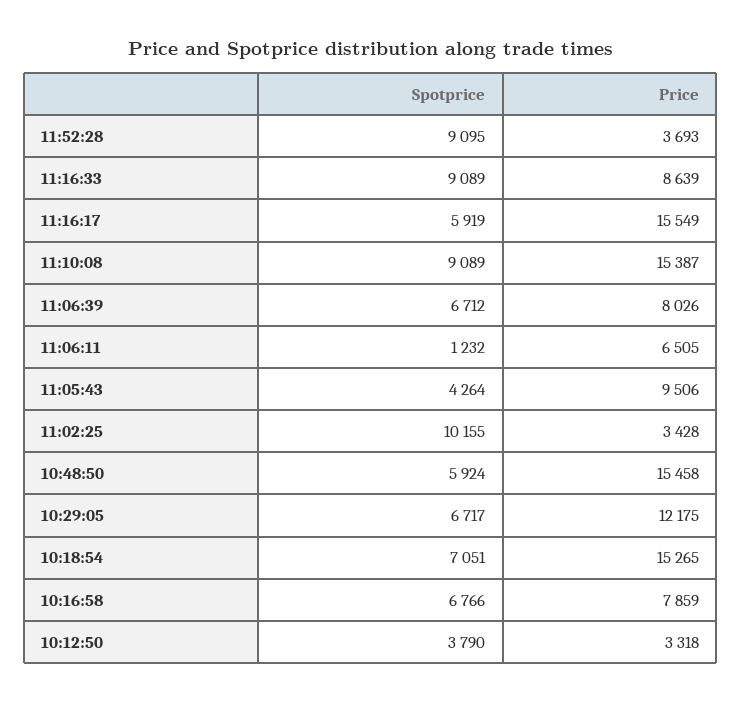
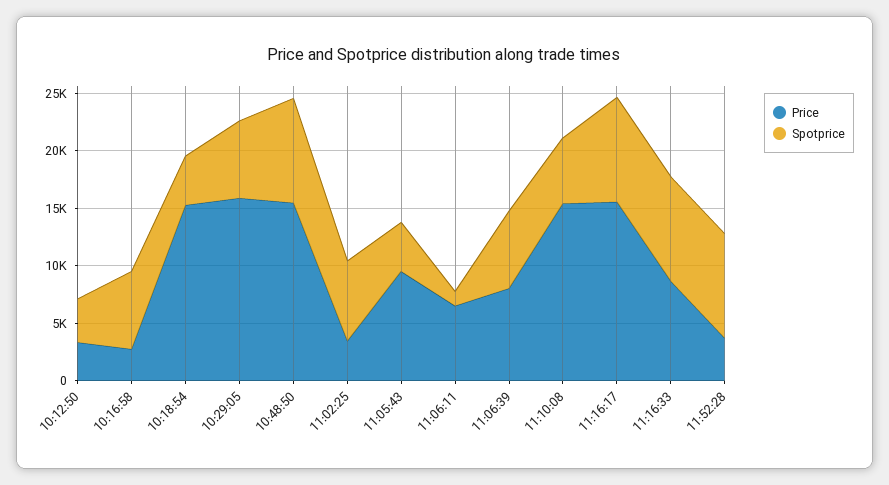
  {
    "Spotprice": {
      "11:52:28": 9095,
      "11:16:33": 9089,
-     "11:16:17": 5919,
+     "11:16:17": 9000,
-     "11:10:08": 9089,
+     "11:10:08": 6000,
      "11:06:39": 6712,
      "11:06:11": 1232,
      "11:05:43": 4264,
-     "11:02:25": 10155,
+     "11:02:25": 7000,
-     "10:48:50": 5924,
+     "10:48:50": 9000,
      "10:29:05": 6717,
-     "10:18:54": 7051,
+     "10:18:54": 4000,
      "10:16:58": 6766,
      "10:12:50": 3790
    },
    "Price": {
      "11:52:28": 3693,
      "11:16:33": 8639,
      "11:16:17": 15549,
      "11:10:08": 15387,
      "11:06:39": 8026,
      "11:06:11": 6505,
      "11:05:43": 9506,
      "11:02:25": 3428,
      "10:48:50": 15458,
-     "10:29:05": 12175,
+     "10:29:05": 16000,
      "10:18:54": 15265,
-     "10:16:58": 7859,
+     "10:16:58": 3000,
      "10:12:50": 3318
    }
  }

